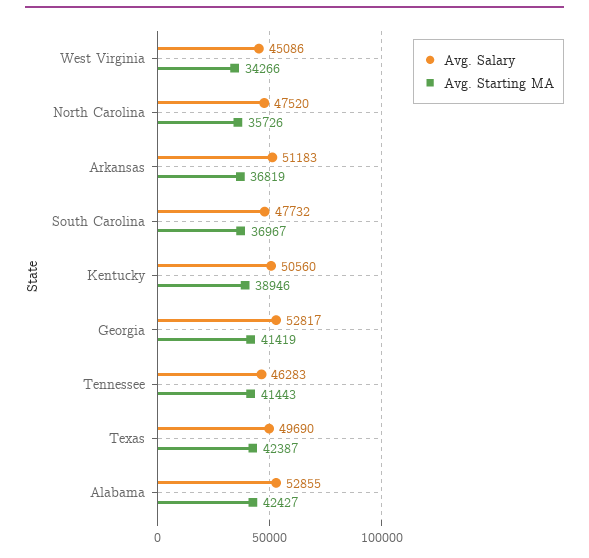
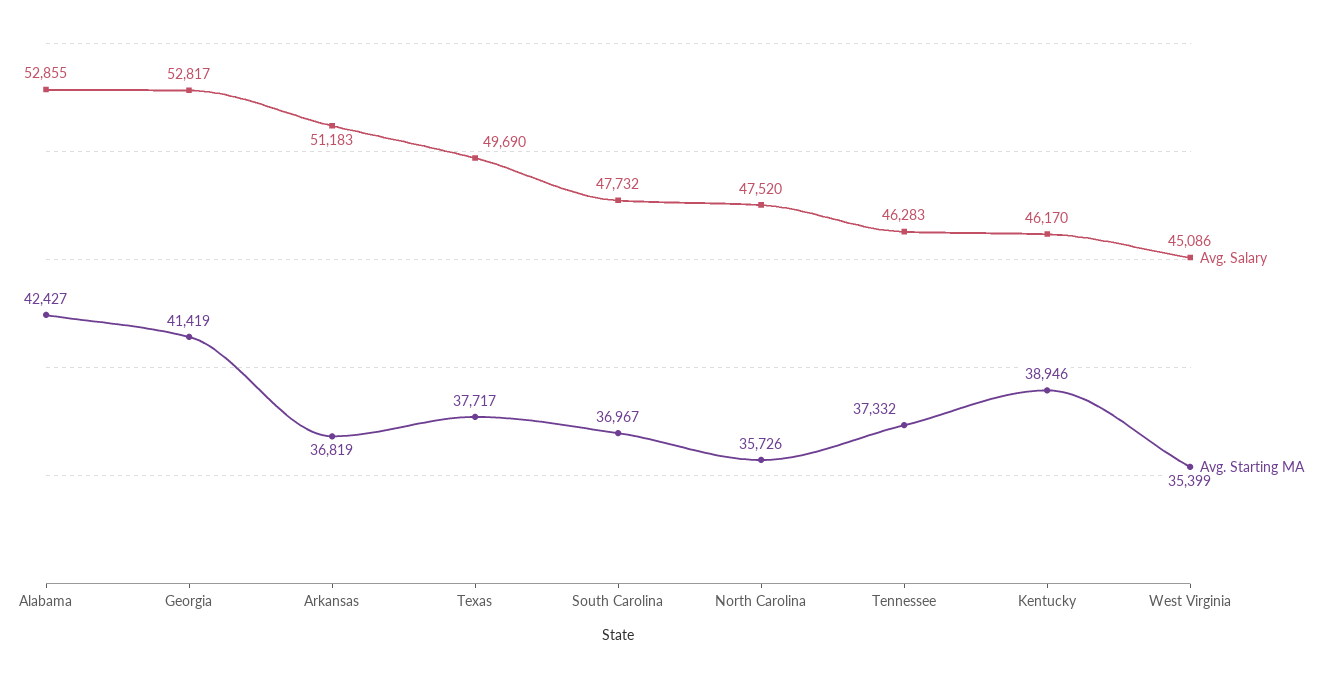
  {
    "Avg. Salary": {
      "West Virginia": 45086,
      "North Carolina": 47520,
      "Arkansas": 51183,
      "South Carolina": 47732,
-     "Kentucky": 50560,
+     "Kentucky": 46170,
      "Georgia": 52817,
      "Tennessee": 46283,
      "Texas": 49690,
      "Alabama": 52855
    },
    "Avg. Starting MA": {
-     "West Virginia": 34266,
+     "West Virginia": 35399,
      "North Carolina": 35726,
      "Arkansas": 36819,
      "South Carolina": 36967,
      "Kentucky": 38946,
      "Georgia": 41419,
-     "Tennessee": 41443,
+     "Tennessee": 37332,
-     "Texas": 42387,
+     "Texas": 37717,
      "Alabama": 42427
    }
  }

